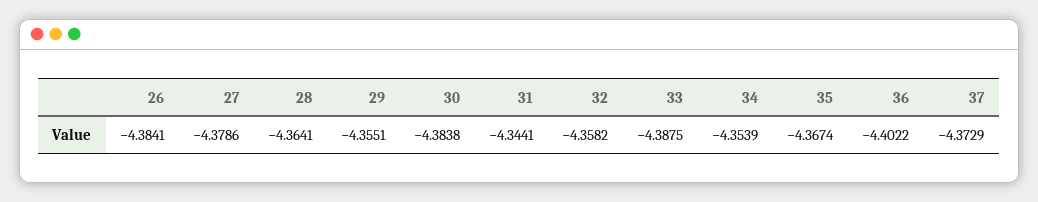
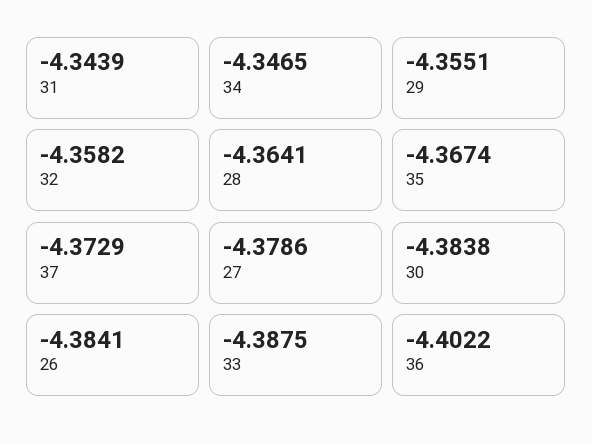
  {
    "26": -4.3841,
    "27": -4.3786,
    "28": -4.3641,
    "29": -4.3551,
    "30": -4.3838,
-   "31": -4.3441,
+   "31": -4.3439,
    "32": -4.3582,
    "33": -4.3875,
-   "34": -4.3539,
+   "34": -4.3465,
    "35": -4.3674,
    "36": -4.4022,
    "37": -4.3729
  }

